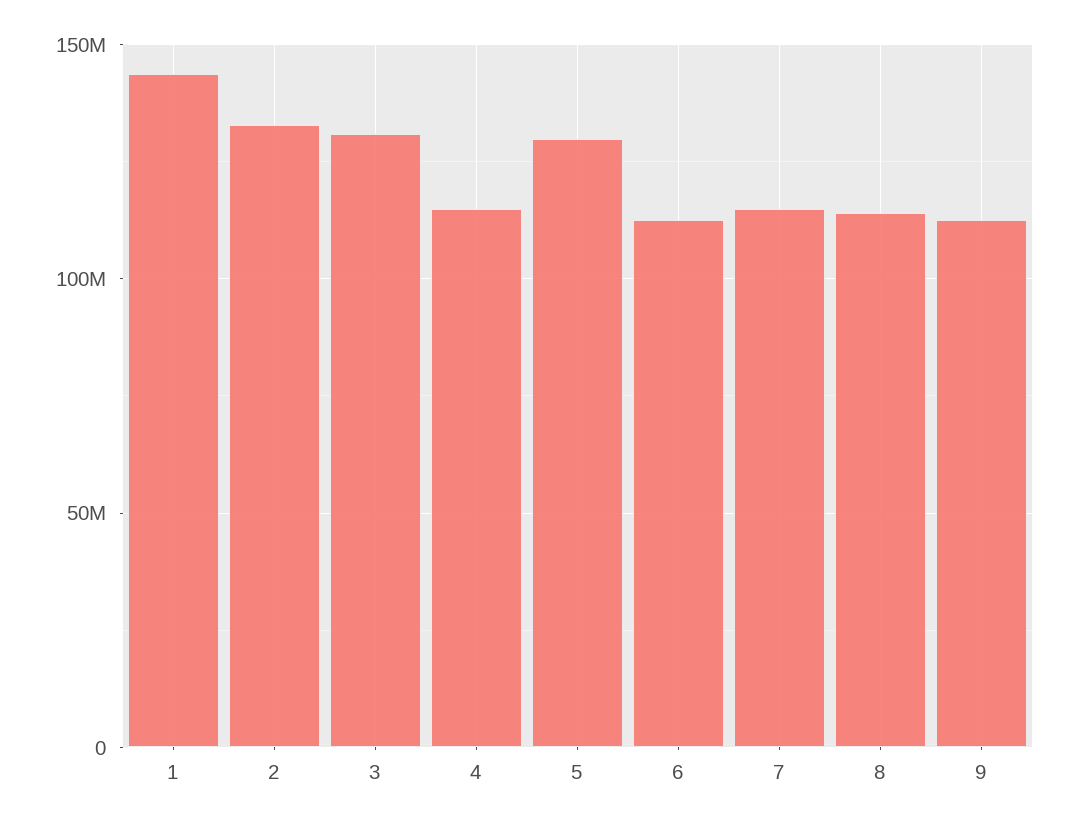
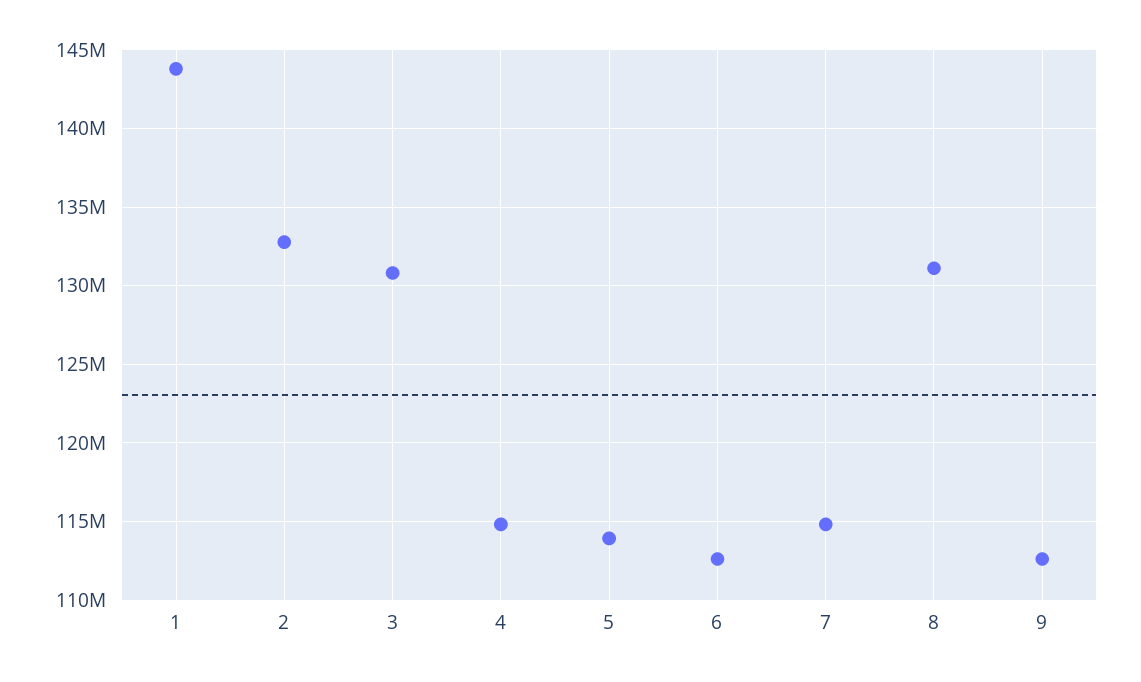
  {
    "1": 144000000,
    "2": 133000000,
    "3": 131000000,
    "4": 115000000,
-   "5": 130000000,
+   "5": 114000000,
    "6": 112500000,
    "7": 115000000,
-   "8": 115000000,
+   "8": 131000000,
    "9": 112500000
  }

